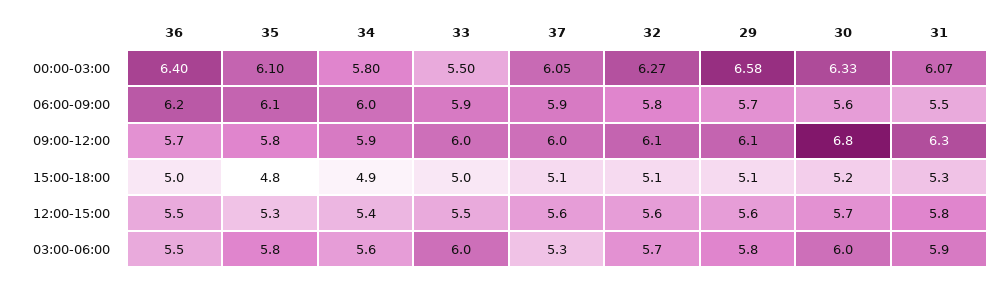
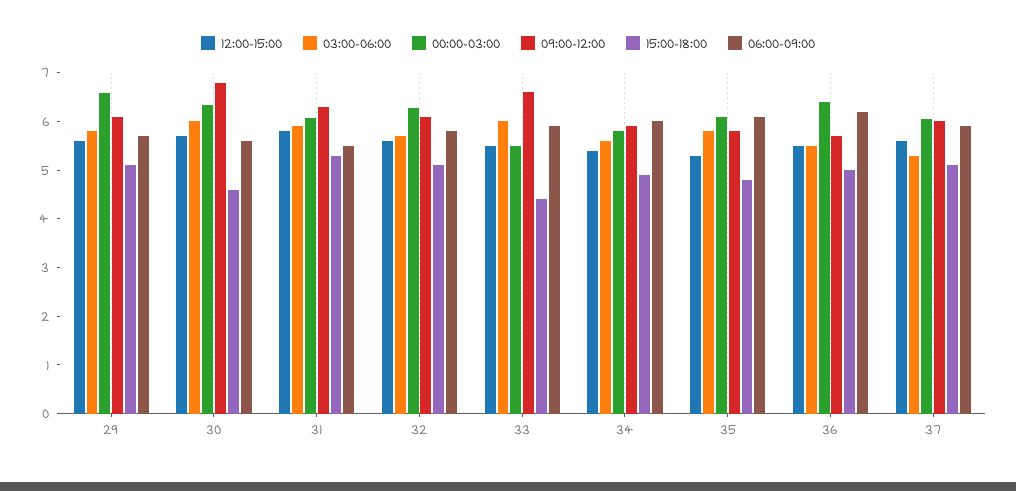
  {
    "00:00-03:00": {
      "36": 6.4,
      "35": 6.1,
      "34": 5.8,
      "33": 5.5,
      "37": 6.05,
      "32": 6.27,
      "29": 6.58,
      "30": 6.33,
      "31": 6.07
    },
    "06:00-09:00": {
      "36": 6.2,
      "35": 6.1,
      "34": 6,
      "33": 5.9,
      "37": 5.9,
      "32": 5.8,
      "29": 5.7,
      "30": 5.6,
      "31": 5.5
    },
    "09:00-12:00": {
      "36": 5.7,
      "35": 5.8,
      "34": 5.9,
-     "33": 6,
+     "33": 6.6,
      "37": 6,
      "32": 6.1,
      "29": 6.1,
      "30": 6.8,
      "31": 6.3
    },
    "15:00-18:00": {
      "36": 5,
      "35": 4.8,
      "34": 4.9,
-     "33": 5,
+     "33": 4.4,
      "37": 5.1,
      "32": 5.1,
      "29": 5.1,
-     "30": 5.2,
+     "30": 4.6,
      "31": 5.3
    },
    "12:00-15:00": {
      "36": 5.5,
      "35": 5.3,
      "34": 5.4,
      "33": 5.5,
      "37": 5.6,
      "32": 5.6,
      "29": 5.6,
      "30": 5.7,
      "31": 5.8
    },
    "03:00-06:00": {
      "36": 5.5,
      "35": 5.8,
      "34": 5.6,
      "33": 6,
      "37": 5.3,
      "32": 5.7,
      "29": 5.8,
      "30": 6,
      "31": 5.9
    }
  }

